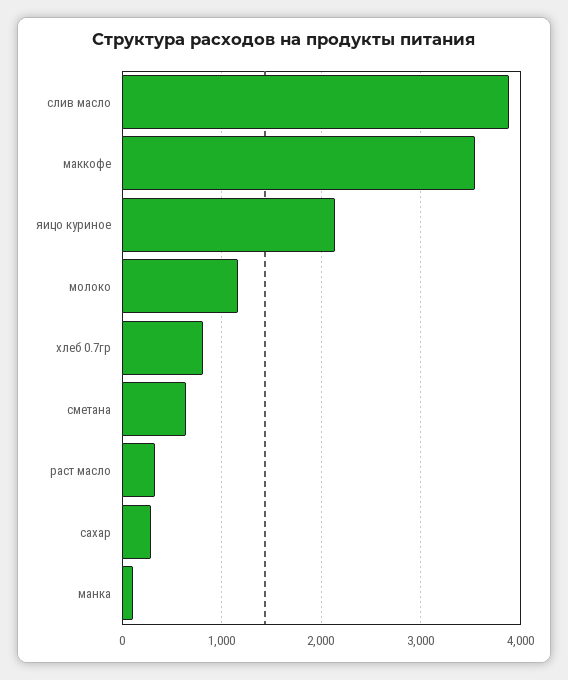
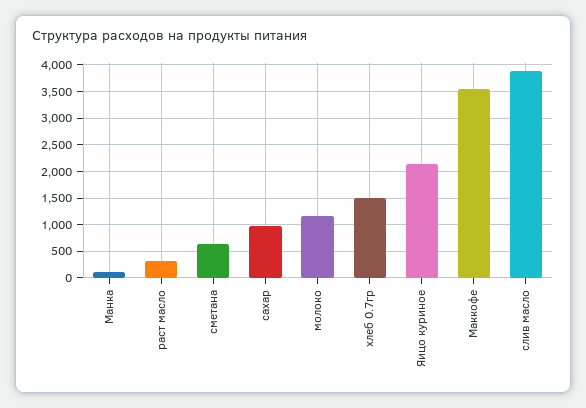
  {
    "слив масло": 3900,
    "маккофе": 3500,
    "яицо куриное": 2100,
    "молоко": 1200,
-   "хлеб 0.7гр": 800,
+   "хлеб 0.7гр": 1500,
    "сметана": 600,
    "раст масло": 300,
-   "сахар": 300,
+   "сахар": 1000,
    "манка": 100
  }

